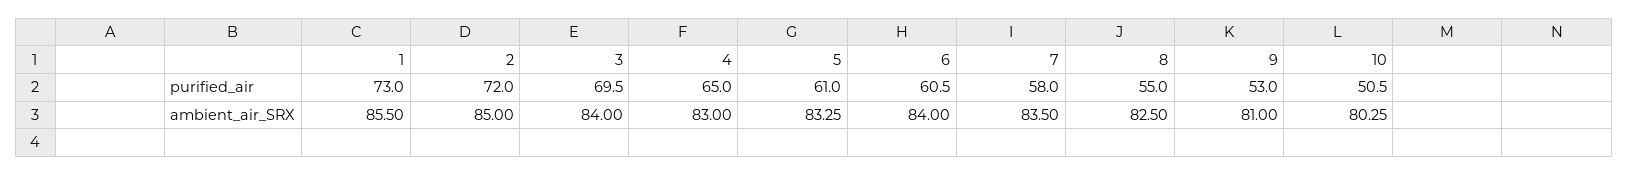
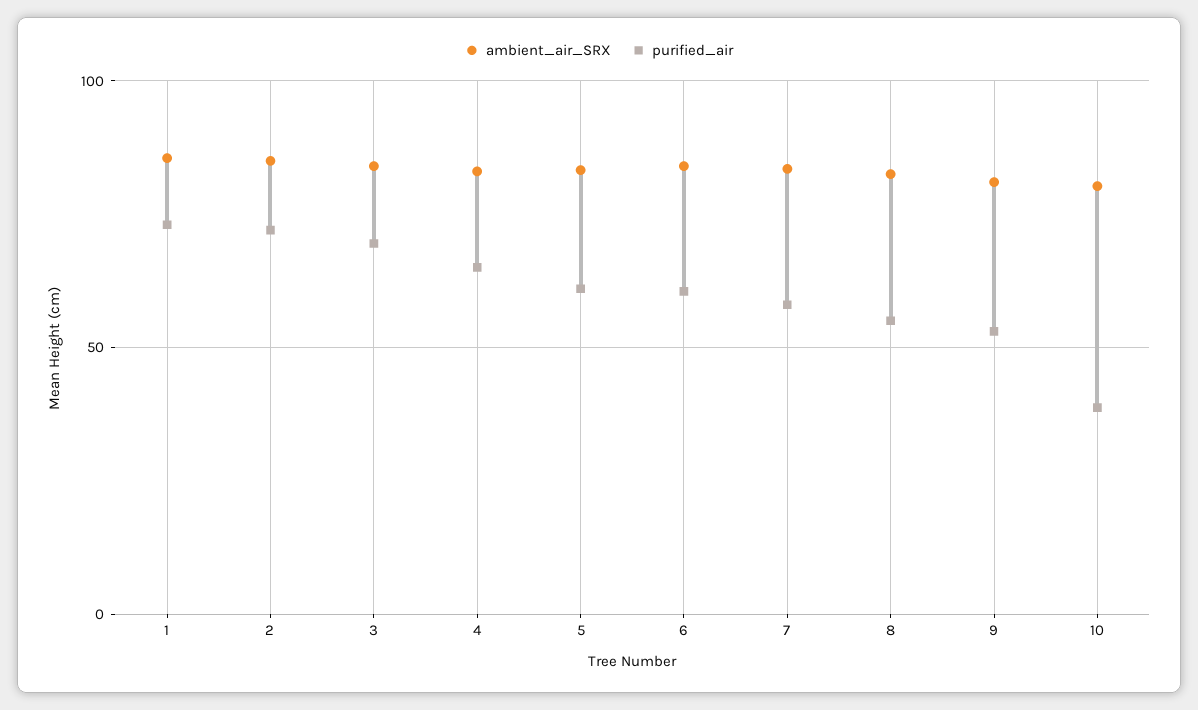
  {
    "purified_air": {
      "1": 73,
      "2": 72,
      "3": 69.5,
      "4": 65,
      "5": 61,
      "6": 60.5,
      "7": 58,
      "8": 55,
      "9": 53,
-     "10": 50.5
+     "10": 40
    },
    "ambient_air_SRX": {
      "1": 85.5,
      "2": 85,
      "3": 84,
      "4": 83,
      "5": 83.25,
      "6": 84,
      "7": 83.5,
      "8": 82.5,
      "9": 81,
      "10": 80.25
    }
  }

